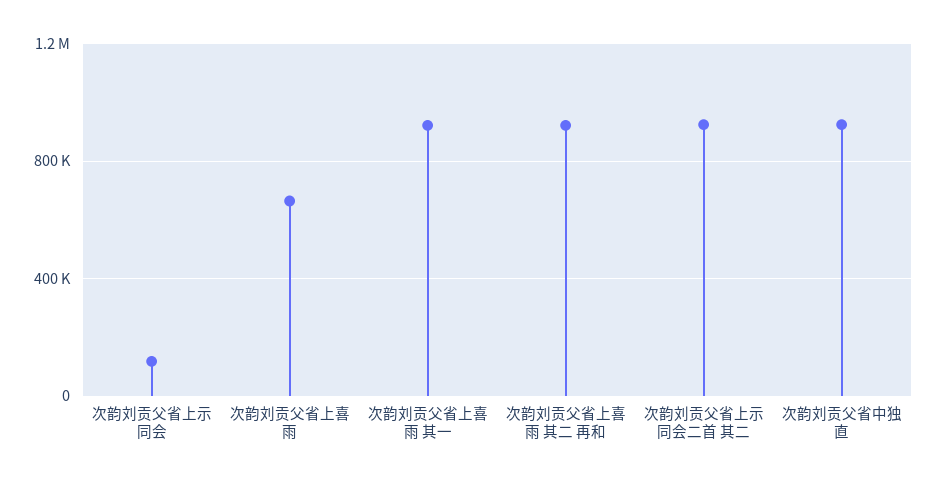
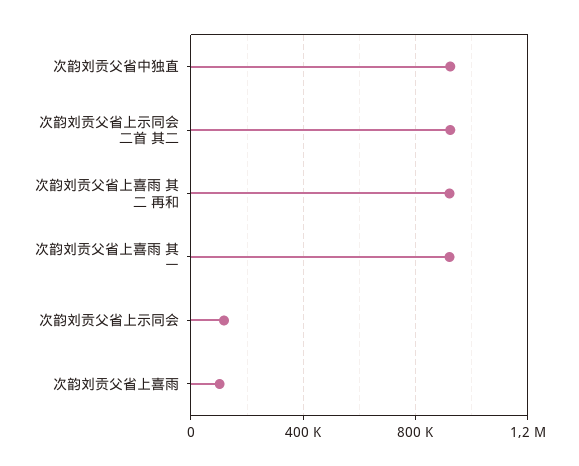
  {
    "次韵刘贡父省上示同会": 100000,
-   "次韵刘贡父省上喜雨": 650000,
+   "次韵刘贡父省上喜雨": 100000,
    "次韵刘贡父省上喜雨 其一": 900000,
    "次韵刘贡父省上喜雨 其二 再和": 900000,
    "次韵刘贡父省上示同会二首 其二": 900000,
    "次韵刘贡父省中独直": 900000
  }

